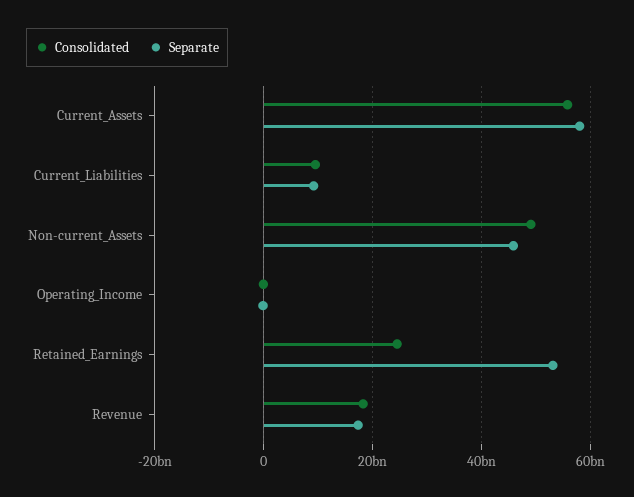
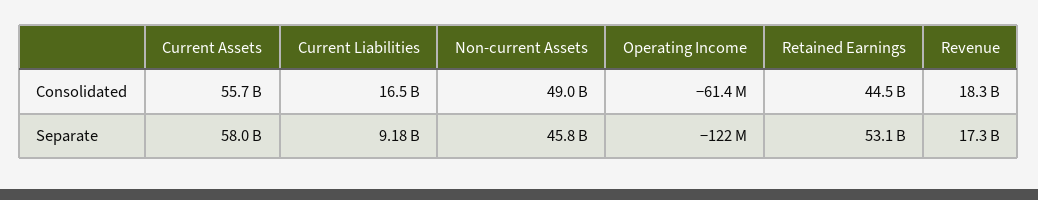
  {
    "Consolidated": {
      "Current_Assets": 55700000000,
-     "Current_Liabilities": 10000000000,
+     "Current_Liabilities": 16500000000,
      "Non-current_Assets": 49000000000,
      "Operating_Income": -61400000,
-     "Retained_Earnings": 24000000000,
+     "Retained_Earnings": 44500000000,
      "Revenue": 18300000000
    },
    "Separate": {
      "Current_Assets": 58000000000,
      "Current_Liabilities": 9180000000,
      "Non-current_Assets": 45800000000,
      "Operating_Income": -122000000,
      "Retained_Earnings": 53100000000,
      "Revenue": 17300000000
    }
  }

